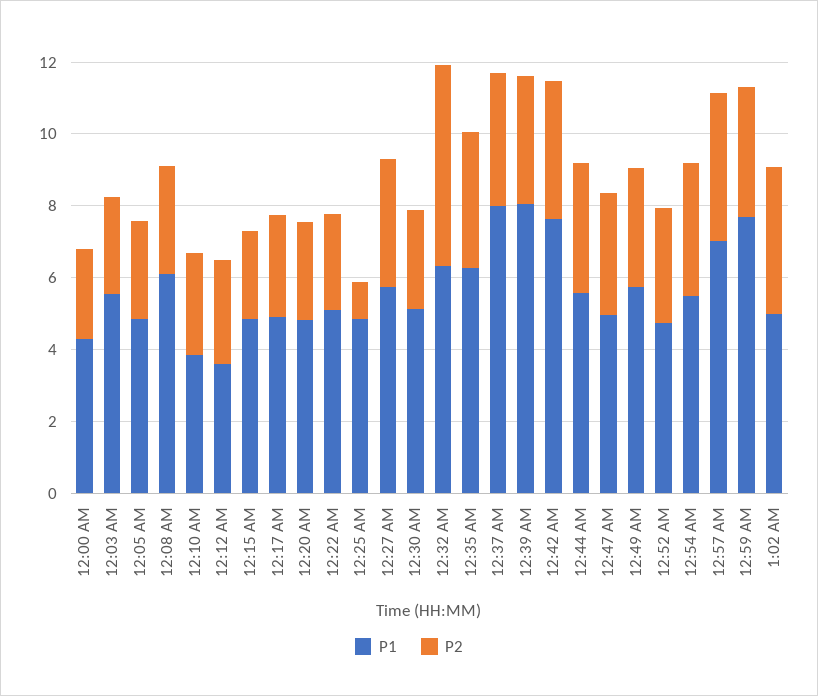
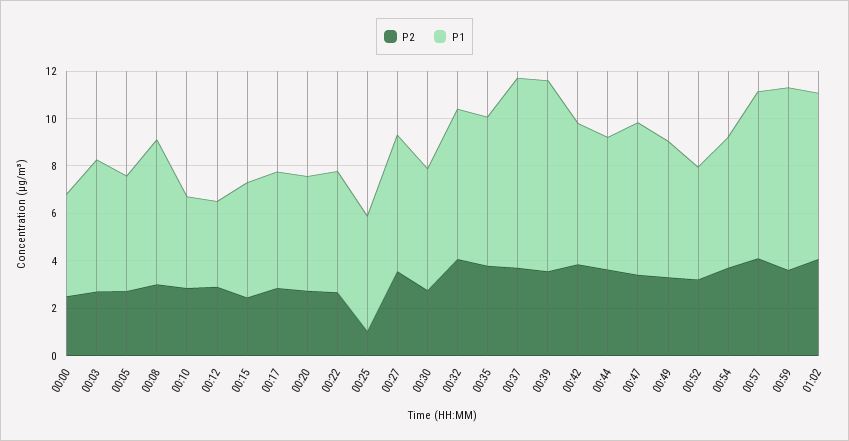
  {
    "P1": {
      "12:00 AM": 4.5,
      "12:03 AM": 5.5,
      "12:05 AM": 5,
      "12:08 AM": 6,
      "12:10 AM": 4,
      "12:12 AM": 3.5,
      "12:15 AM": 5,
      "12:17 AM": 5,
      "12:20 AM": 5,
      "12:22 AM": 5,
      "12:25 AM": 5,
      "12:27 AM": 6,
      "12:30 AM": 5,
      "12:32 AM": 6.5,
      "12:35 AM": 6.5,
      "12:37 AM": 8,
      "12:39 AM": 8,
-     "12:42 AM": 7.5,
+     "12:42 AM": 6,
      "12:44 AM": 5.5,
-     "12:47 AM": 5,
+     "12:47 AM": 6.5,
      "12:49 AM": 6,
      "12:52 AM": 5,
      "12:54 AM": 5.5,
      "12:57 AM": 7,
      "12:59 AM": 7.5,
-     "1:02 AM": 5
+     "1:02 AM": 7
    },
    "P2": {
      "12:00 AM": 2.5,
      "12:03 AM": 2.5,
      "12:05 AM": 2.5,
      "12:08 AM": 3,
      "12:10 AM": 3,
      "12:12 AM": 3,
      "12:15 AM": 2.5,
      "12:17 AM": 3,
      "12:20 AM": 2.5,
      "12:22 AM": 2.5,
      "12:25 AM": 1,
      "12:27 AM": 3.5,
      "12:30 AM": 3,
-     "12:32 AM": 5.5,
+     "12:32 AM": 4,
      "12:35 AM": 4,
      "12:37 AM": 3.5,
      "12:39 AM": 3.5,
      "12:42 AM": 4,
      "12:44 AM": 3.5,
      "12:47 AM": 3.5,
      "12:49 AM": 3.5,
      "12:52 AM": 3,
      "12:54 AM": 3.5,
      "12:57 AM": 4,
      "12:59 AM": 3.5,
      "1:02 AM": 4
    }
  }

